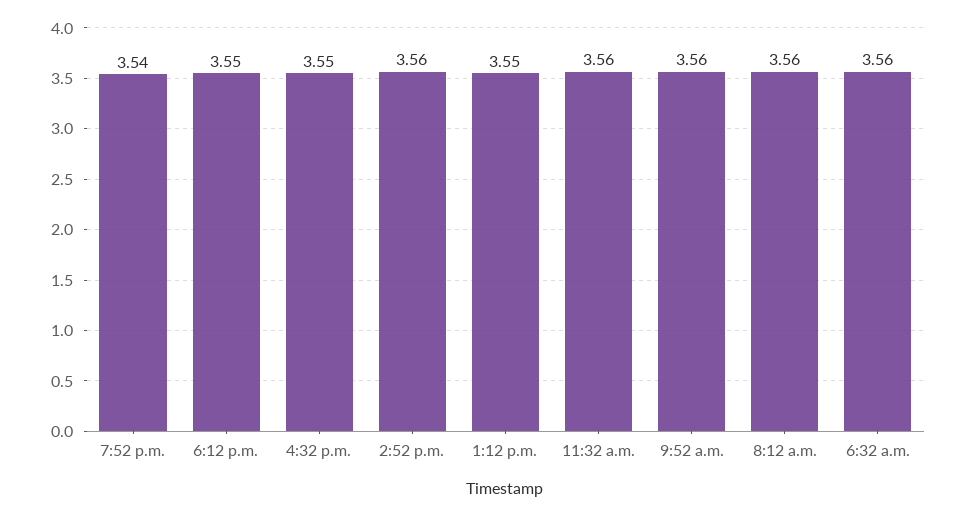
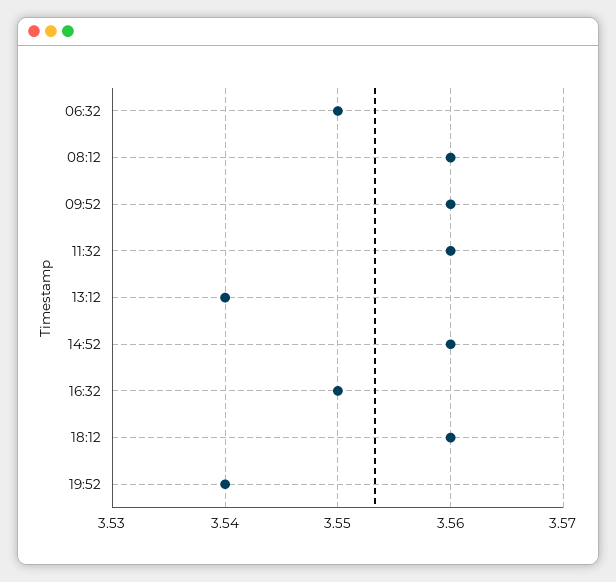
  {
    "7:52 p.m.": 3.54,
-   "6:12 p.m.": 3.55,
+   "6:12 p.m.": 3.56,
    "4:32 p.m.": 3.55,
    "2:52 p.m.": 3.56,
-   "1:12 p.m.": 3.55,
+   "1:12 p.m.": 3.54,
    "11:32 a.m.": 3.56,
    "9:52 a.m.": 3.56,
    "8:12 a.m.": 3.56,
-   "6:32 a.m.": 3.56
+   "6:32 a.m.": 3.55
  }

